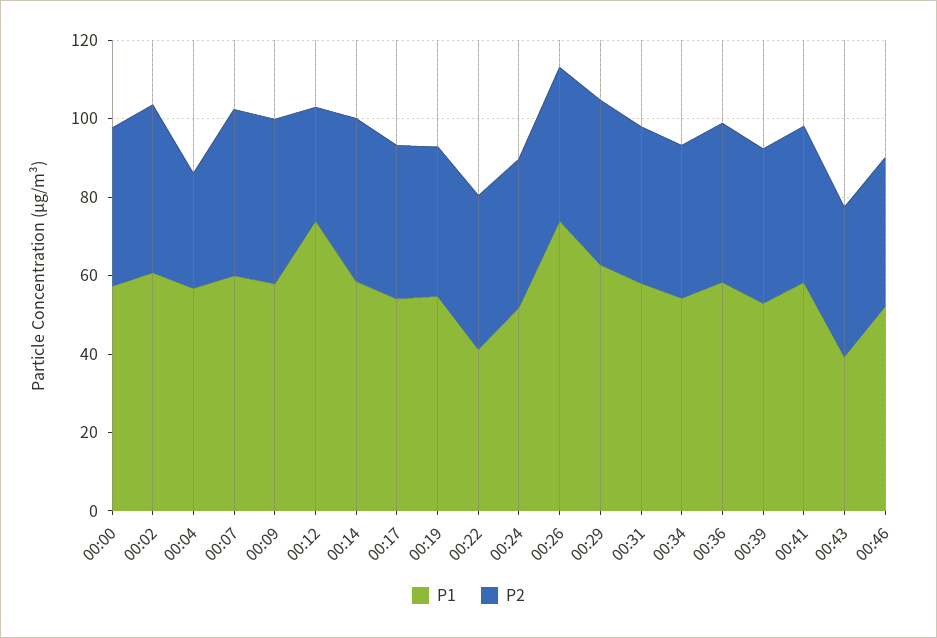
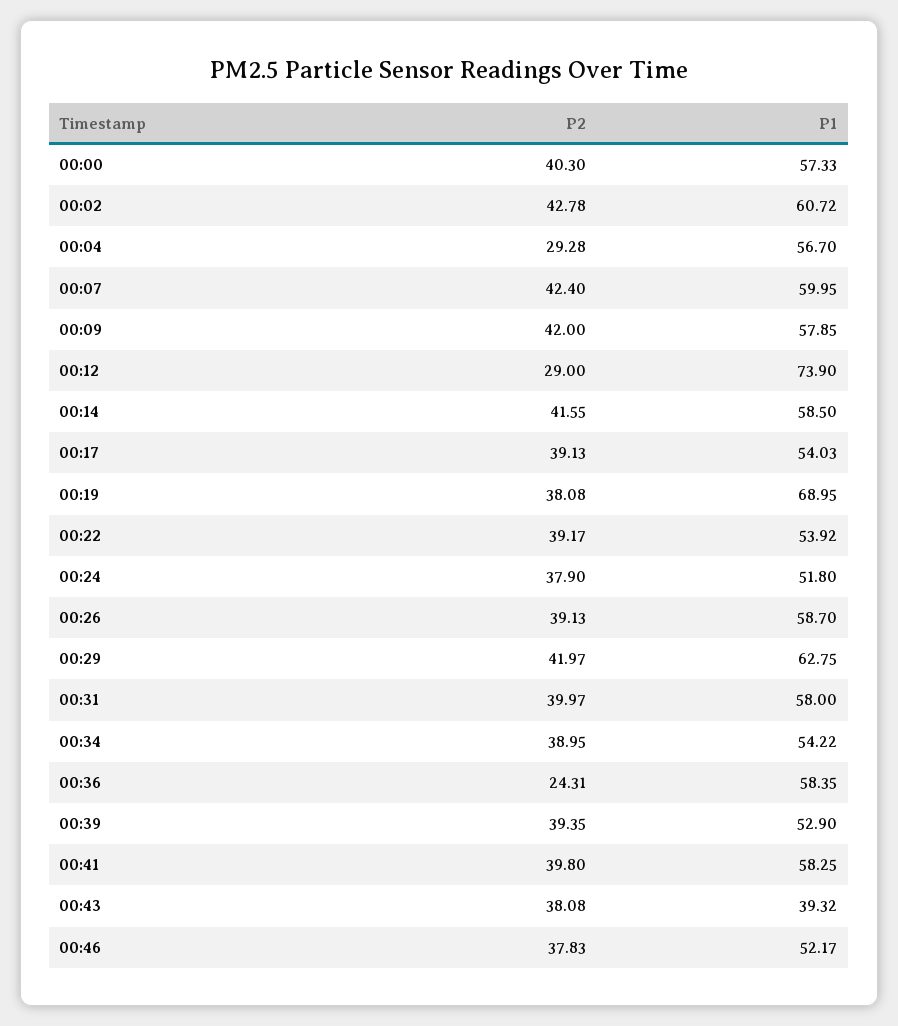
  {
    "P1": {
      "00:00": 57.33,
      "00:02": 60.72,
      "00:04": 56.7,
      "00:07": 59.95,
      "00:09": 57.85,
      "00:12": 73.9,
      "00:14": 58.5,
      "00:17": 54.03,
-     "00:19": 55,
+     "00:19": 68.95,
-     "00:22": 40,
+     "00:22": 53.92,
      "00:24": 51.8,
-     "00:26": 75,
+     "00:26": 58.7,
      "00:29": 62.75,
      "00:31": 58,
      "00:34": 54.22,
      "00:36": 58.35,
      "00:39": 52.9,
      "00:41": 58.25,
      "00:43": 39.32,
      "00:46": 52.17
    },
    "P2": {
      "00:00": 40.3,
      "00:02": 42.78,
      "00:04": 29.28,
      "00:07": 42.4,
      "00:09": 42,
      "00:12": 29,
      "00:14": 41.55,
      "00:17": 39.13,
      "00:19": 38.08,
      "00:22": 39.17,
      "00:24": 37.9,
      "00:26": 39.13,
      "00:29": 41.97,
      "00:31": 39.97,
      "00:34": 38.95,
-     "00:36": 40,
+     "00:36": 24.31,
      "00:39": 39.35,
      "00:41": 39.8,
      "00:43": 38.08,
      "00:46": 37.83
    }
  }

